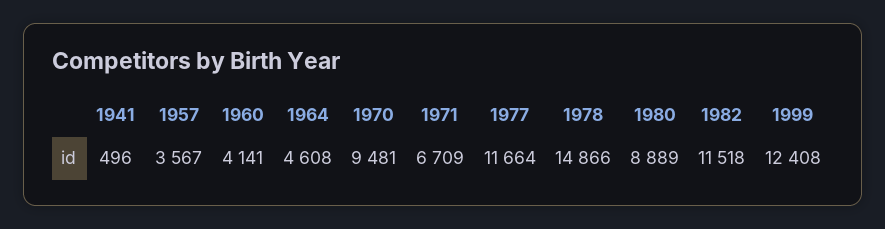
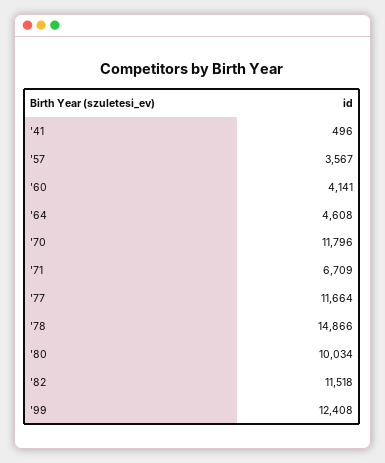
  {
    "1941": 496,
    "1957": 3567,
    "1960": 4141,
    "1964": 4608,
-   "1970": 9481,
+   "1970": 11796,
    "1971": 6709,
    "1977": 11664,
    "1978": 14866,
-   "1980": 8889,
+   "1980": 10034,
    "1982": 11518,
    "1999": 12408
  }

